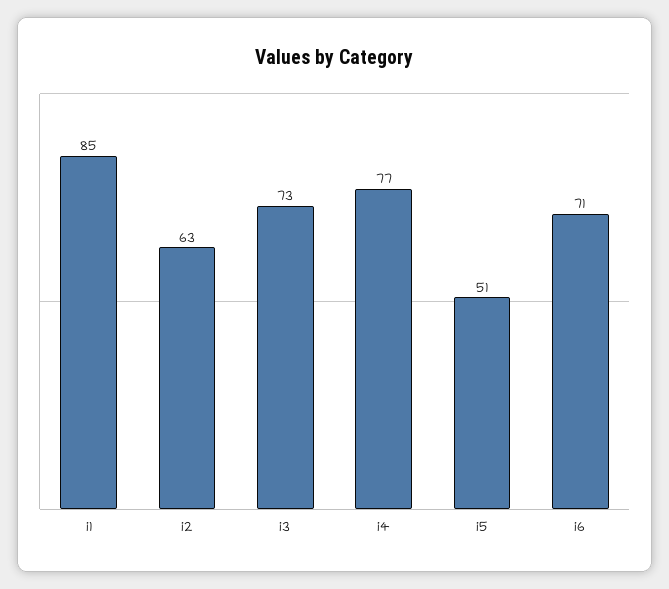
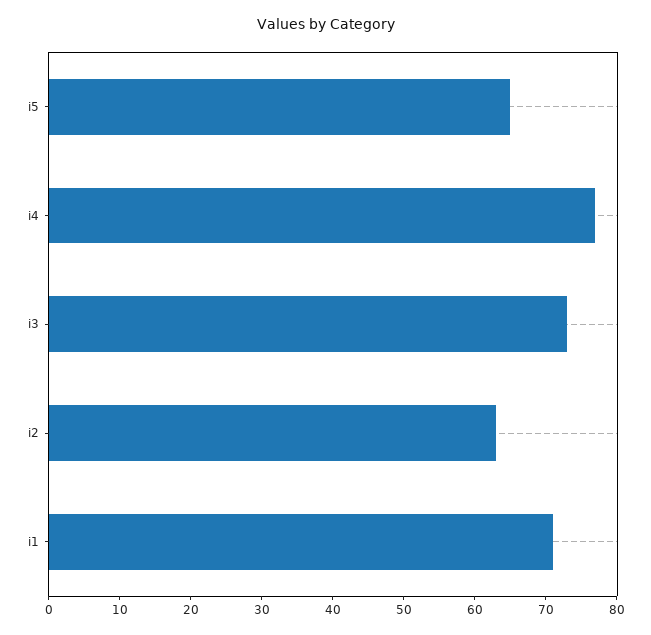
  {
-   "i1": 85,
+   "i1": 70,
    "i2": 63,
    "i3": 73,
    "i4": 77,
-   "i5": 51,
+   "i5": 65
-   "i6": 71
  }

